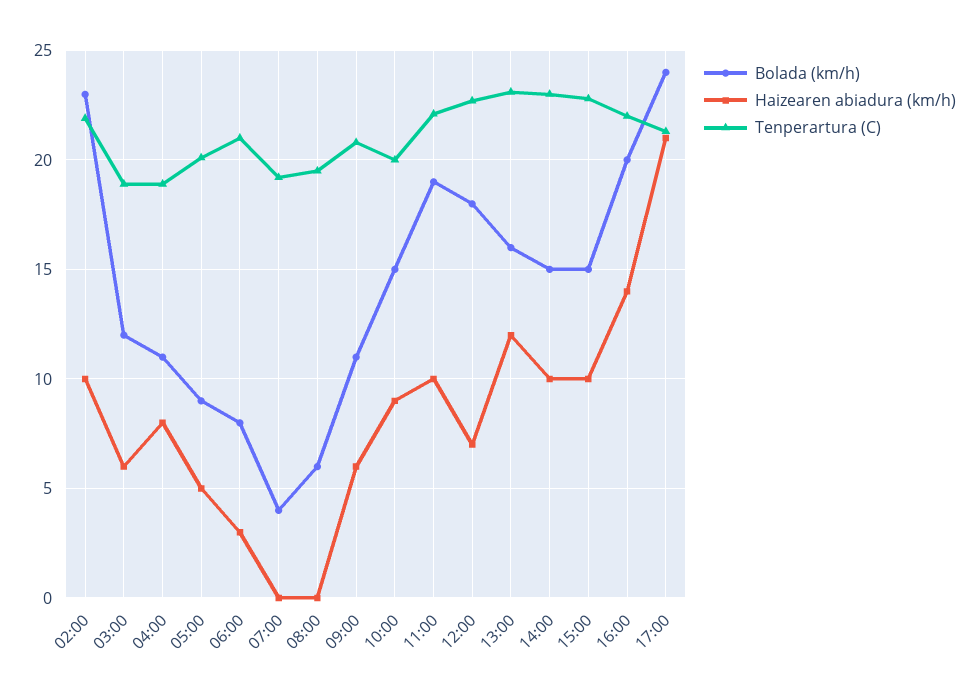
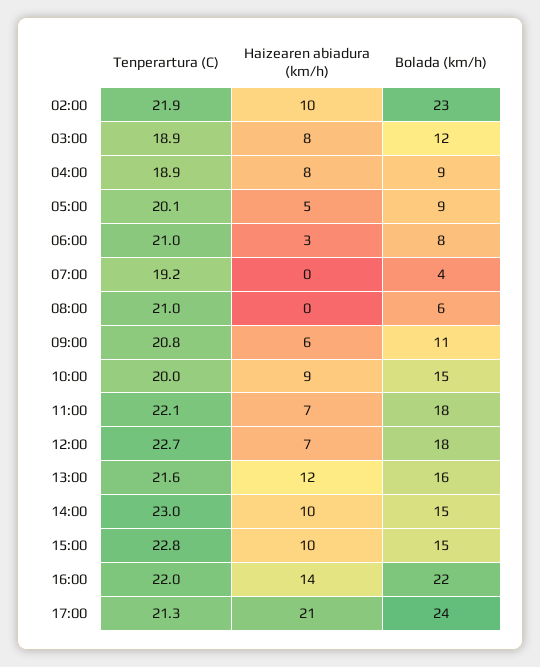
  {
    "Bolada (km/h)": {
      "02:00": 23,
      "03:00": 12,
-     "04:00": 11,
+     "04:00": 9,
      "05:00": 9,
      "06:00": 8,
      "07:00": 4,
      "08:00": 6,
      "09:00": 11,
      "10:00": 15,
-     "11:00": 19,
+     "11:00": 18,
      "12:00": 18,
      "13:00": 16,
      "14:00": 15,
      "15:00": 15,
-     "16:00": 20,
+     "16:00": 22,
      "17:00": 24
    },
    "Haizearen abiadura (km/h)": {
      "02:00": 10,
-     "03:00": 6,
+     "03:00": 8,
      "04:00": 8,
      "05:00": 5,
      "06:00": 3,
      "07:00": 0,
      "08:00": 0,
      "09:00": 6,
      "10:00": 9,
-     "11:00": 10,
+     "11:00": 7,
      "12:00": 7,
      "13:00": 12,
      "14:00": 10,
      "15:00": 10,
      "16:00": 14,
      "17:00": 21
    },
    "Tenperartura (C)": {
      "02:00": 21.9,
      "03:00": 18.9,
      "04:00": 18.9,
      "05:00": 20.1,
      "06:00": 21,
      "07:00": 19.2,
-     "08:00": 19.5,
+     "08:00": 21,
      "09:00": 20.8,
      "10:00": 20,
      "11:00": 22.1,
      "12:00": 22.7,
-     "13:00": 23,
+     "13:00": 21.6,
      "14:00": 23,
      "15:00": 22.8,
      "16:00": 22,
      "17:00": 21.3
    }
  }

